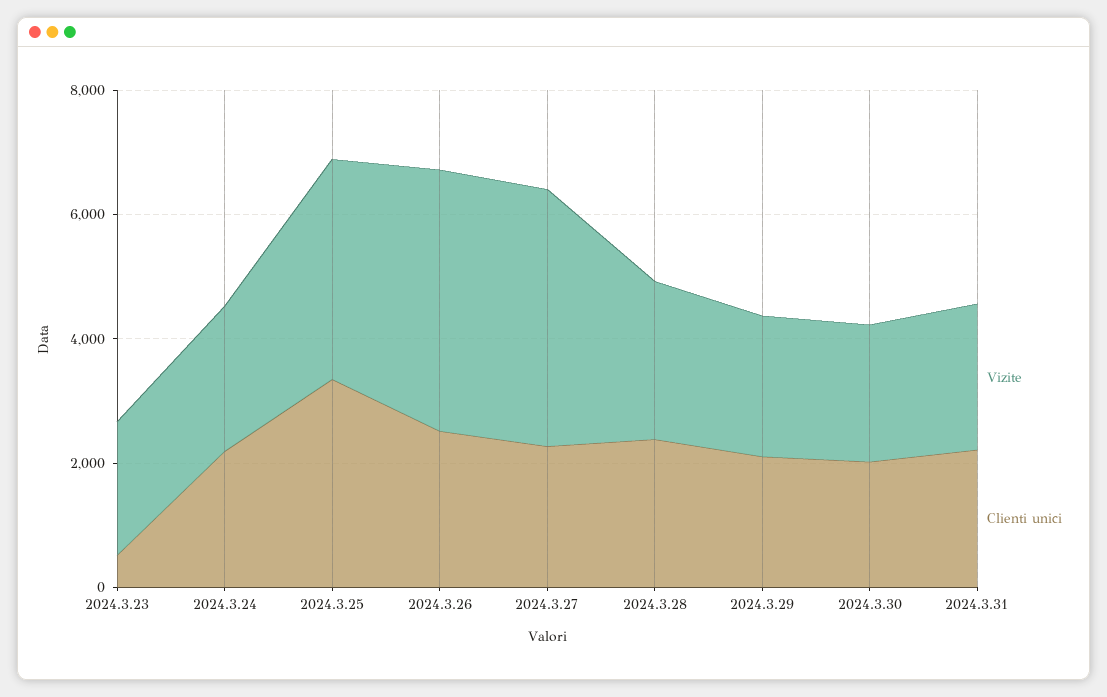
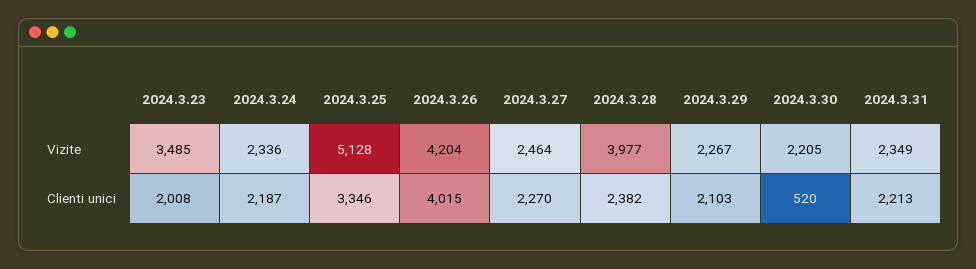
  {
    "Vizite": {
-     "2024.3.23": 2000,
+     "2024.3.23": 3485,
      "2024.3.24": 2336,
-     "2024.3.25": 3500,
+     "2024.3.25": 5128,
      "2024.3.26": 4204,
-     "2024.3.27": 4000,
+     "2024.3.27": 2464,
-     "2024.3.28": 2500,
+     "2024.3.28": 3977,
      "2024.3.29": 2267,
      "2024.3.30": 2205,
      "2024.3.31": 2349
    },
    "Clienti unici": {
-     "2024.3.23": 500,
+     "2024.3.23": 2008,
      "2024.3.24": 2187,
      "2024.3.25": 3346,
-     "2024.3.26": 2500,
+     "2024.3.26": 4015,
      "2024.3.27": 2270,
      "2024.3.28": 2382,
      "2024.3.29": 2103,
-     "2024.3.30": 2000,
+     "2024.3.30": 520,
      "2024.3.31": 2213
    }
  }

